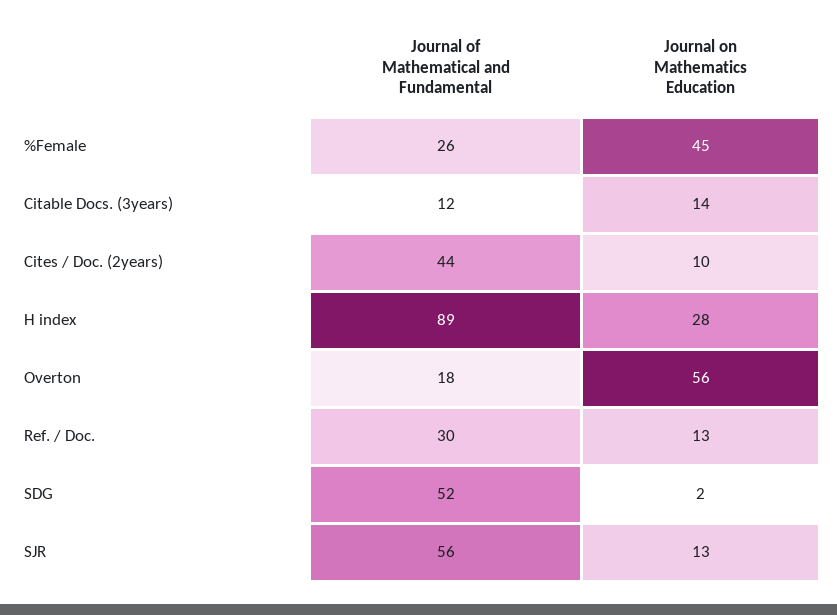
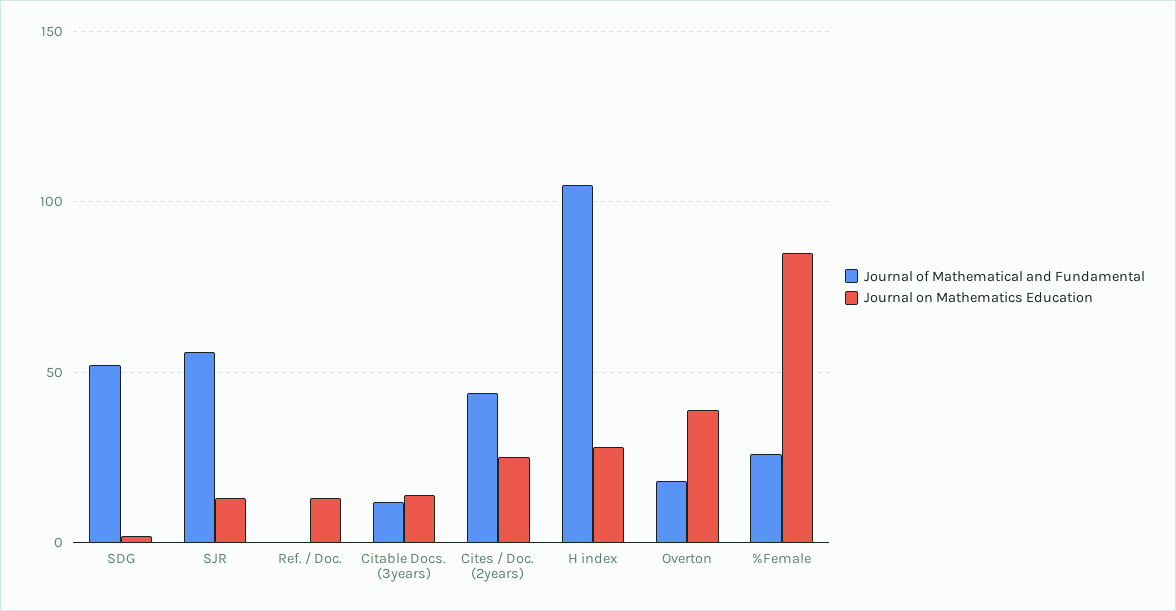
  {
    "Journal of Mathematical and Fundamental": {
      "%Female": 26,
      "Citable Docs. (3years)": 12,
      "Cites / Doc. (2years)": 44,
-     "H index": 89,
+     "H index": 105,
      "Overton": 18,
-     "Ref. / Doc.": 30,
+     "Ref. / Doc.": 0,
      "SDG": 52,
      "SJR": 56
    },
    "Journal on Mathematics Education": {
-     "%Female": 45,
+     "%Female": 85,
      "Citable Docs. (3years)": 14,
-     "Cites / Doc. (2years)": 10,
+     "Cites / Doc. (2years)": 25,
      "H index": 28,
-     "Overton": 56,
+     "Overton": 40,
      "Ref. / Doc.": 13,
      "SDG": 2,
      "SJR": 13
    }
  }

